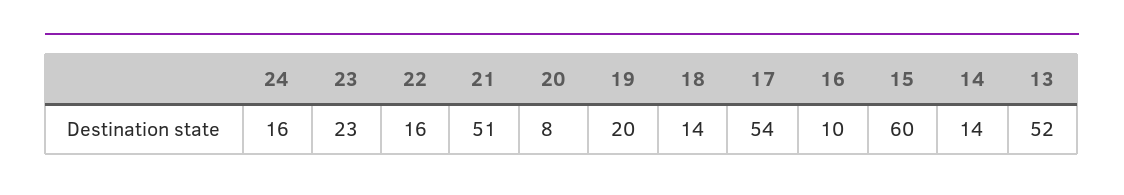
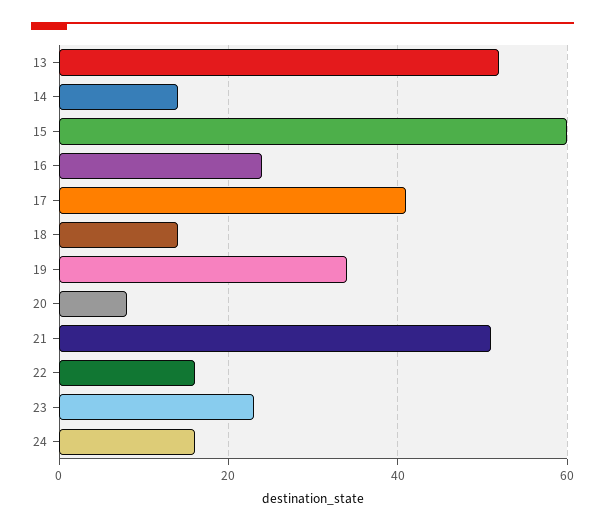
  {
    "24": 16,
    "23": 23,
    "22": 16,
    "21": 51,
    "20": 8,
-   "19": 20,
+   "19": 35,
    "18": 14,
-   "17": 54,
+   "17": 40,
-   "16": 10,
+   "16": 25,
    "15": 60,
    "14": 14,
    "13": 52
  }

